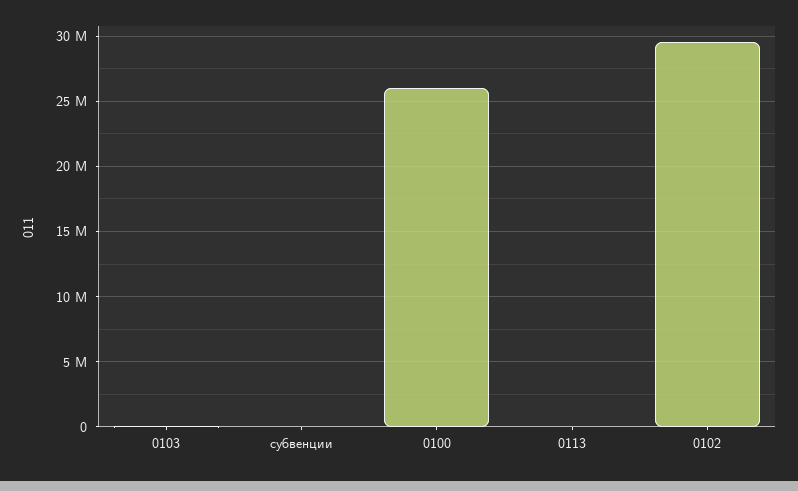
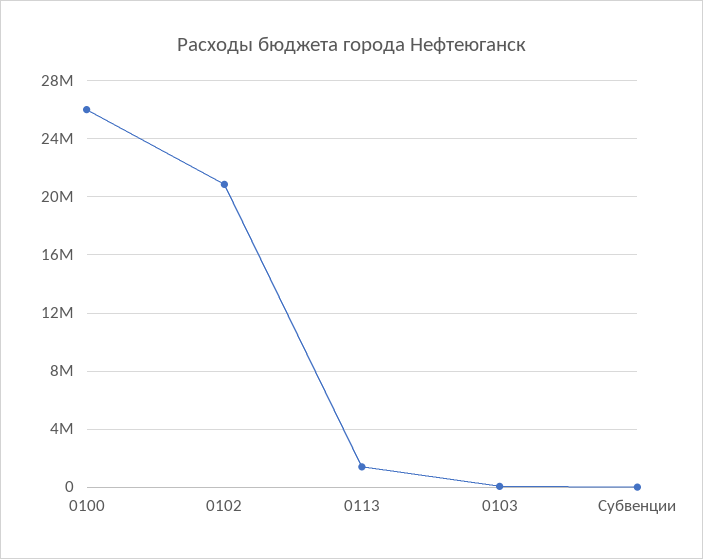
  {
    "0103": 0,
    "субвенции": 0,
    "0100": 26000000,
-   "0113": 0,
+   "0113": 1500000,
-   "0102": 29500000
+   "0102": 21000000
  }

